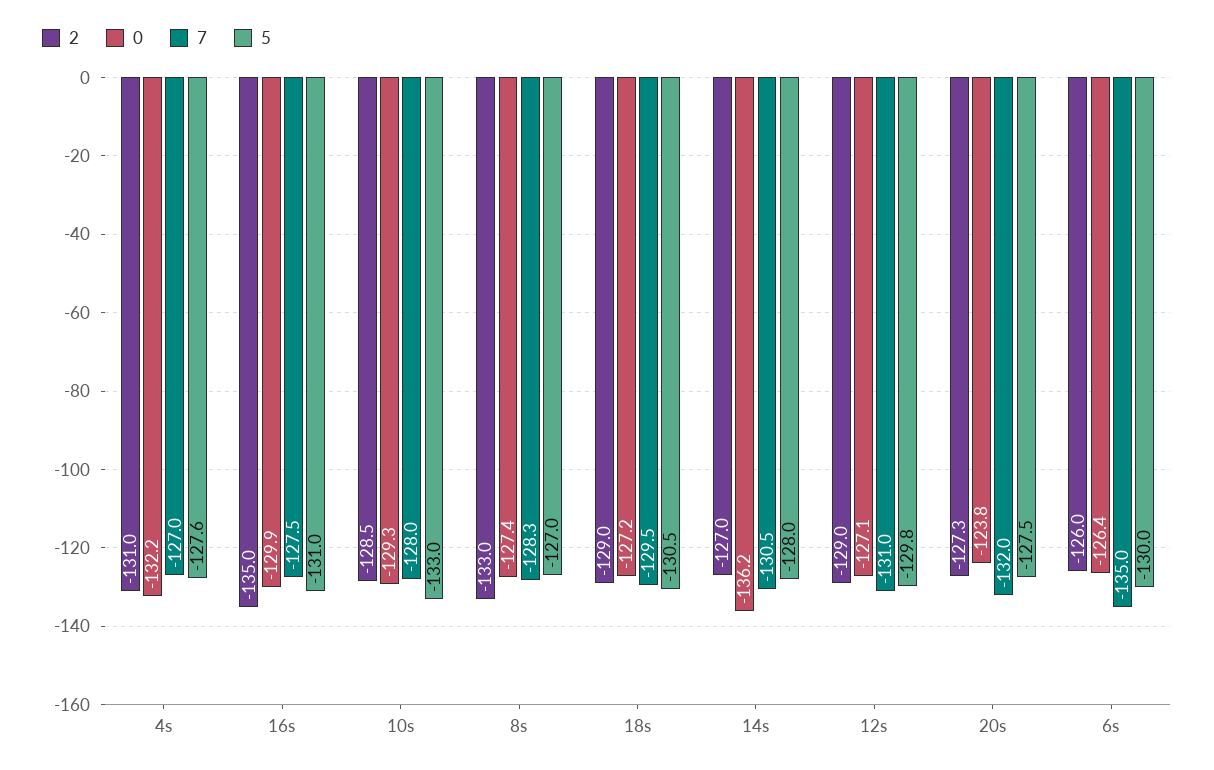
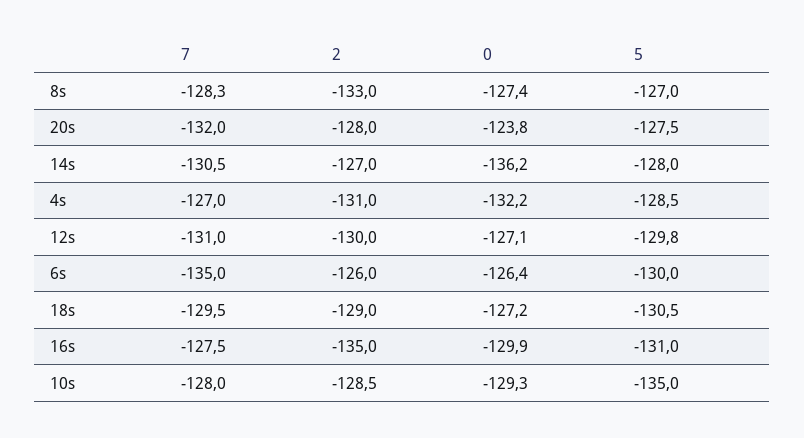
  {
    "2": {
      "4s": -131,
      "16s": -135,
      "10s": -128.5,
      "8s": -133,
      "18s": -129,
      "14s": -127,
-     "12s": -129,
+     "12s": -130,
-     "20s": -127.3,
+     "20s": -128,
      "6s": -126
    },
    "0": {
      "4s": -132.2,
      "16s": -129.9,
      "10s": -129.3,
      "8s": -127.4,
      "18s": -127.2,
      "14s": -136.2,
      "12s": -127.1,
      "20s": -123.8,
      "6s": -126.4
    },
    "7": {
      "4s": -127,
      "16s": -127.5,
      "10s": -128,
      "8s": -128.3,
      "18s": -129.5,
      "14s": -130.5,
      "12s": -131,
      "20s": -132,
      "6s": -135
    },
    "5": {
-     "4s": -127.6,
+     "4s": -128.5,
      "16s": -131,
-     "10s": -133,
+     "10s": -135,
      "8s": -127,
      "18s": -130.5,
      "14s": -128,
      "12s": -129.8,
      "20s": -127.5,
      "6s": -130
    }
  }

